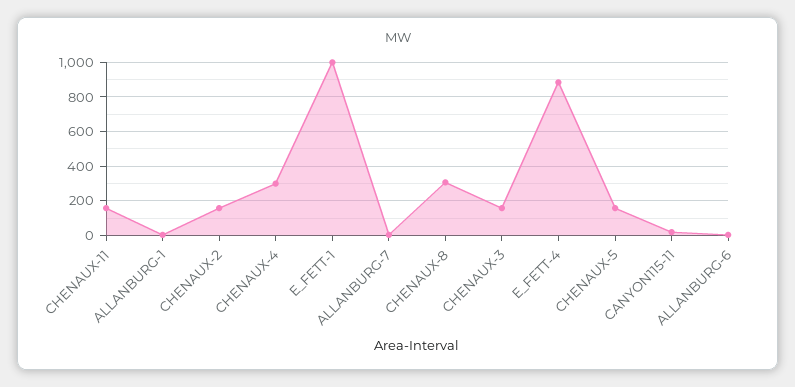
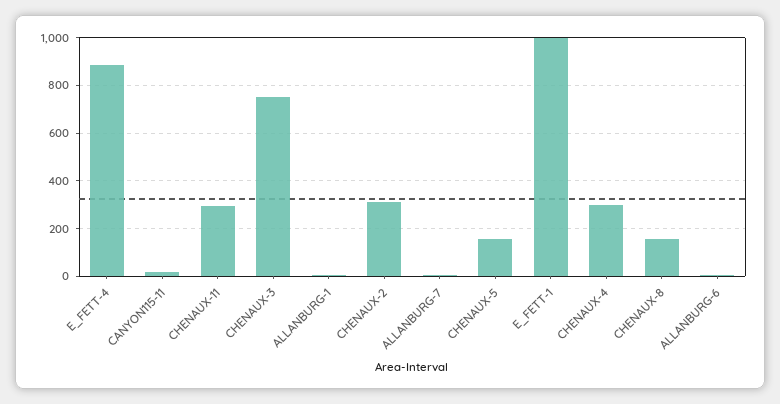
  {
-   "CHENAUX-11": 150,
+   "CHENAUX-11": 300,
    "ALLANBURG-1": 0,
-   "CHENAUX-2": 150,
+   "CHENAUX-2": 300,
    "CHENAUX-4": 300,
    "E_FETT-1": 1000,
    "ALLANBURG-7": 0,
-   "CHENAUX-8": 300,
+   "CHENAUX-8": 150,
-   "CHENAUX-3": 150,
+   "CHENAUX-3": 750,
    "E_FETT-4": 900,
    "CHENAUX-5": 150,
    "CANYON115-11": 0,
    "ALLANBURG-6": 0
  }

